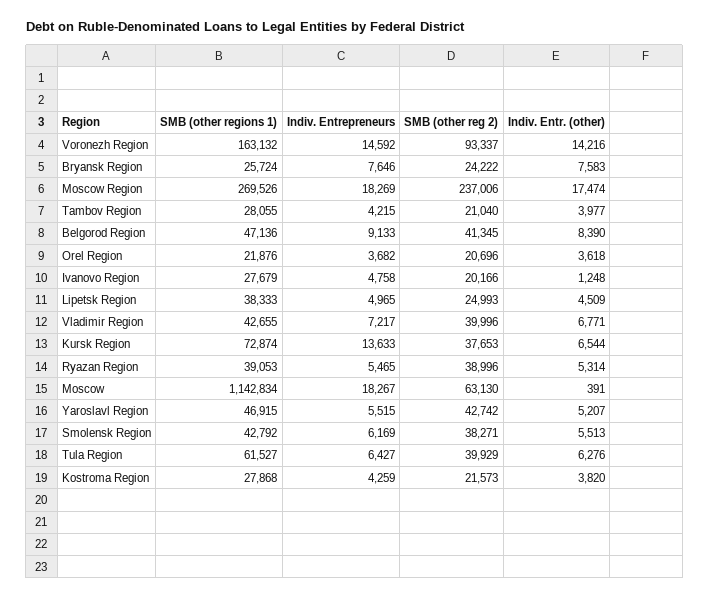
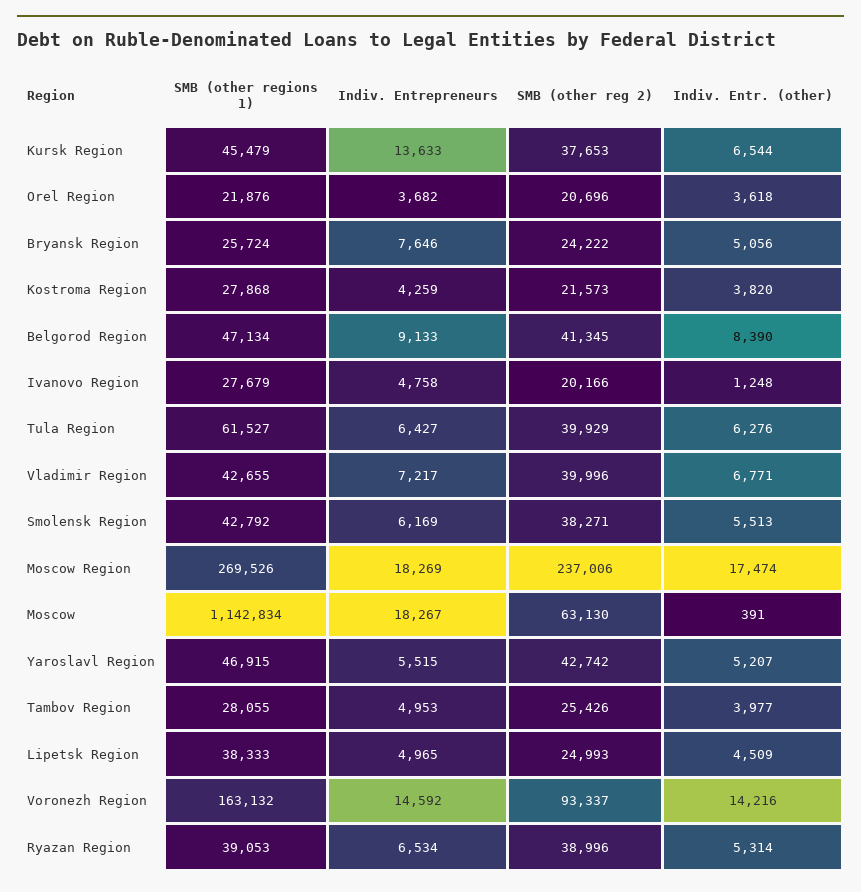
  {
    "SMB (other regions 1)": {
      "Voronezh Region": 163132,
      "Bryansk Region": 25724,
      "Moscow Region": 269526,
      "Tambov Region": 28055,
-     "Belgorod Region": 47136,
+     "Belgorod Region": 47134,
      "Orel Region": 21876,
      "Ivanovo Region": 27679,
      "Lipetsk Region": 38333,
      "Vladimir Region": 42655,
-     "Kursk Region": 72874,
+     "Kursk Region": 45479,
      "Ryazan Region": 39053,
      "Moscow": 1142834,
      "Yaroslavl Region": 46915,
      "Smolensk Region": 42792,
      "Tula Region": 61527,
      "Kostroma Region": 27868
    },
    "Indiv. Entrepreneurs": {
      "Voronezh Region": 14592,
      "Bryansk Region": 7646,
      "Moscow Region": 18269,
-     "Tambov Region": 4215,
+     "Tambov Region": 4953,
      "Belgorod Region": 9133,
      "Orel Region": 3682,
      "Ivanovo Region": 4758,
      "Lipetsk Region": 4965,
      "Vladimir Region": 7217,
      "Kursk Region": 13633,
-     "Ryazan Region": 5465,
+     "Ryazan Region": 6534,
      "Moscow": 18267,
      "Yaroslavl Region": 5515,
      "Smolensk Region": 6169,
      "Tula Region": 6427,
      "Kostroma Region": 4259
    },
    "SMB (other reg 2)": {
      "Voronezh Region": 93337,
      "Bryansk Region": 24222,
      "Moscow Region": 237006,
-     "Tambov Region": 21040,
+     "Tambov Region": 25426,
      "Belgorod Region": 41345,
      "Orel Region": 20696,
      "Ivanovo Region": 20166,
      "Lipetsk Region": 24993,
      "Vladimir Region": 39996,
      "Kursk Region": 37653,
      "Ryazan Region": 38996,
      "Moscow": 63130,
      "Yaroslavl Region": 42742,
      "Smolensk Region": 38271,
      "Tula Region": 39929,
      "Kostroma Region": 21573
    },
    "Indiv. Entr. (other)": {
      "Voronezh Region": 14216,
-     "Bryansk Region": 7583,
+     "Bryansk Region": 5056,
      "Moscow Region": 17474,
      "Tambov Region": 3977,
      "Belgorod Region": 8390,
      "Orel Region": 3618,
      "Ivanovo Region": 1248,
      "Lipetsk Region": 4509,
      "Vladimir Region": 6771,
      "Kursk Region": 6544,
      "Ryazan Region": 5314,
      "Moscow": 391,
      "Yaroslavl Region": 5207,
      "Smolensk Region": 5513,
      "Tula Region": 6276,
      "Kostroma Region": 3820
    }
  }

